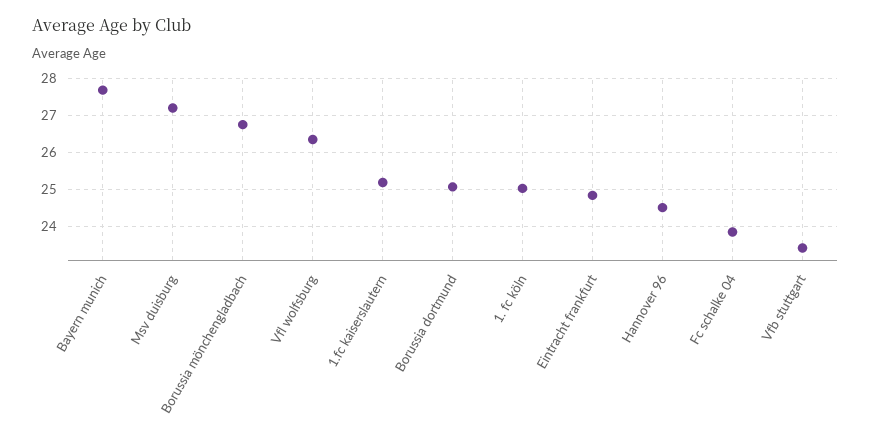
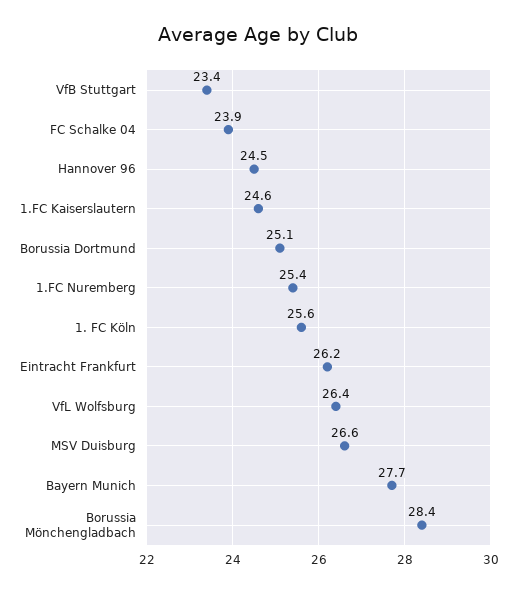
  {
    "Bayern munich": 27.7,
-   "Msv duisburg": 27.2,
+   "Msv duisburg": 26.6,
-   "Borussia mönchengladbach": 26.8,
+   "Borussia mönchengladbach": 28.4,
    "Vfl wolfsburg": 26.4,
-   "1.fc kaiserslautern": 25.2,
+   "1.fc kaiserslautern": 24.6,
    "Borussia dortmund": 25.1,
-   "1. fc köln": 25,
+   "1. fc köln": 25.6,
-   "Eintracht frankfurt": 24.8,
+   "Eintracht frankfurt": 26.2,
    "Hannover 96": 24.5,
    "Fc schalke 04": 23.9,
-   "Vfb stuttgart": 23.4
+   "Vfb stuttgart": 23.4,
+   "1.FC Nuremberg": 25.4
  }

